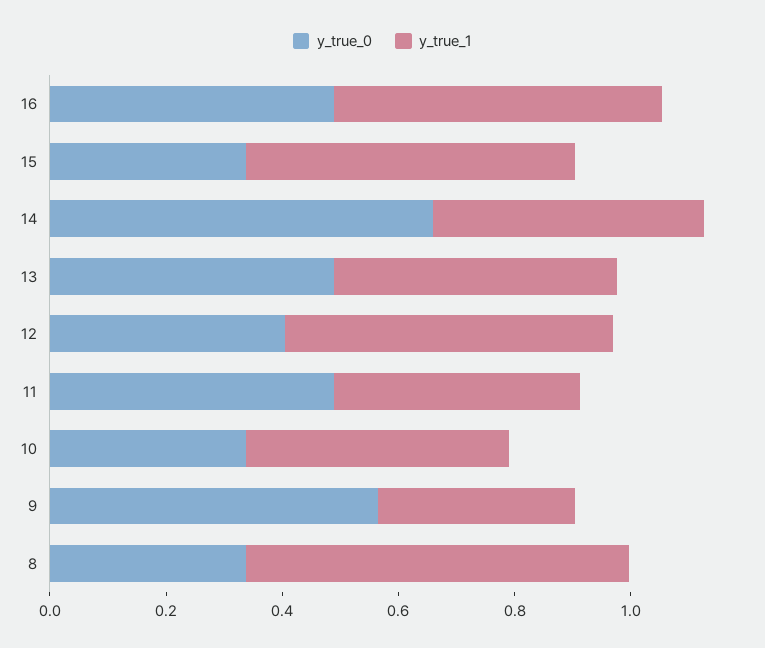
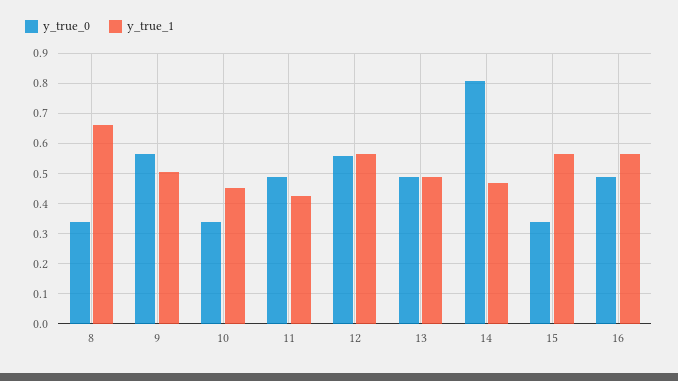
  {
    "y_true_0": {
      "16": 0.48,
      "15": 0.34,
-     "14": 0.65,
+     "14": 0.8,
      "13": 0.48,
-     "12": 0.4,
+     "12": 0.56,
      "11": 0.48,
      "10": 0.34,
      "9": 0.56,
      "8": 0.34
    },
    "y_true_1": {
      "16": 0.56,
      "15": 0.56,
      "14": 0.46,
      "13": 0.48,
      "12": 0.56,
      "11": 0.42,
      "10": 0.46,
-     "9": 0.35,
+     "9": 0.5,
      "8": 0.66
    }
  }

